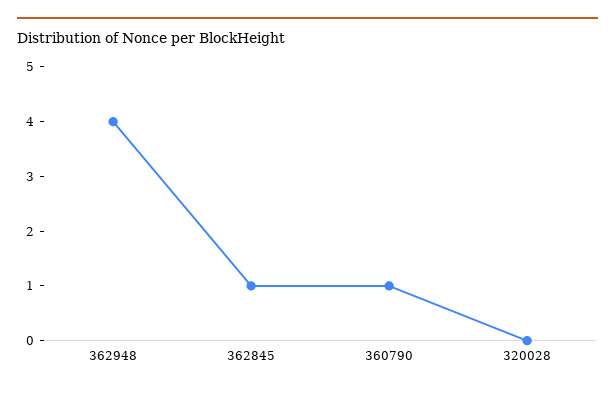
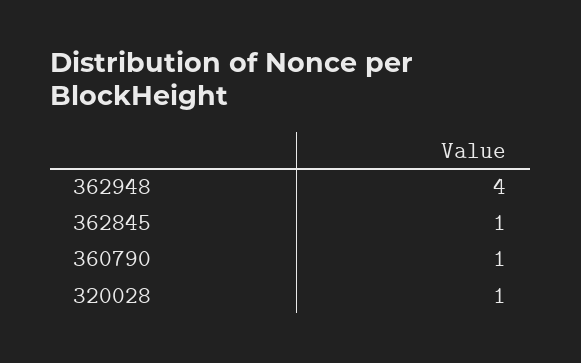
  {
    "362948": 4,
    "362845": 1,
    "360790": 1,
-   "320028": 0
+   "320028": 1
  }

